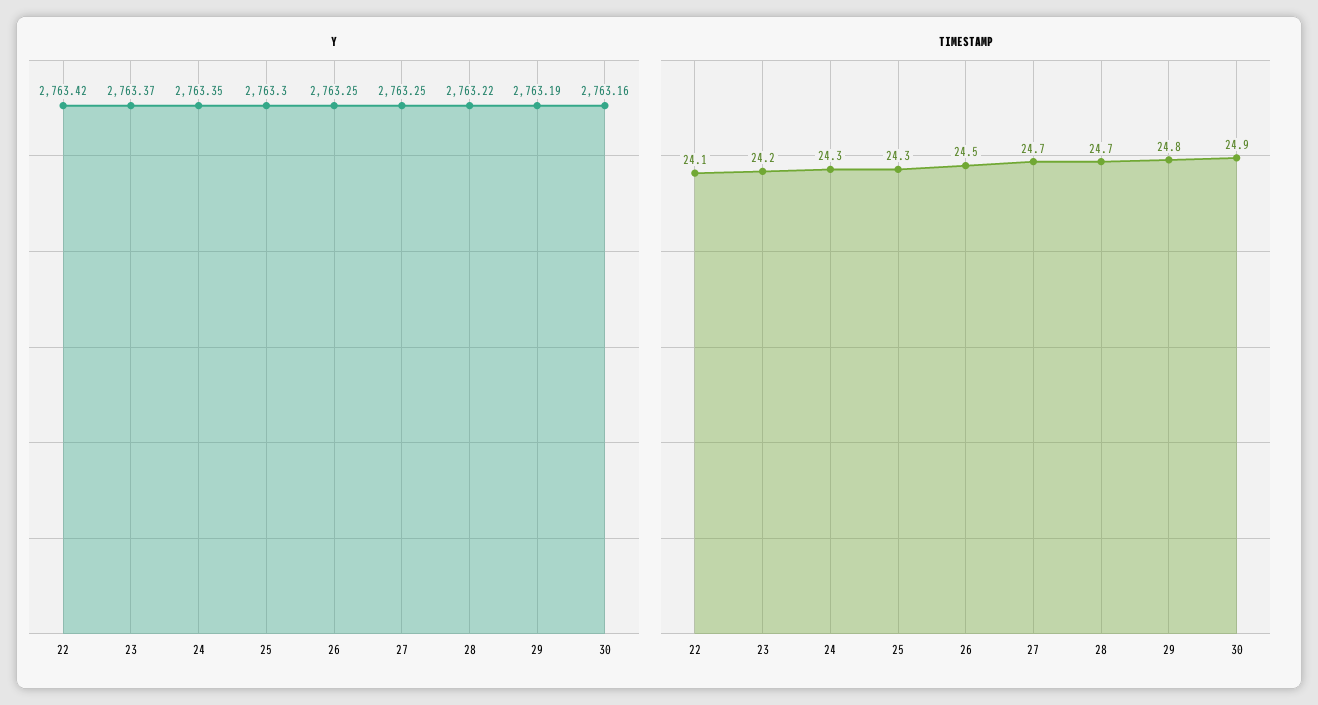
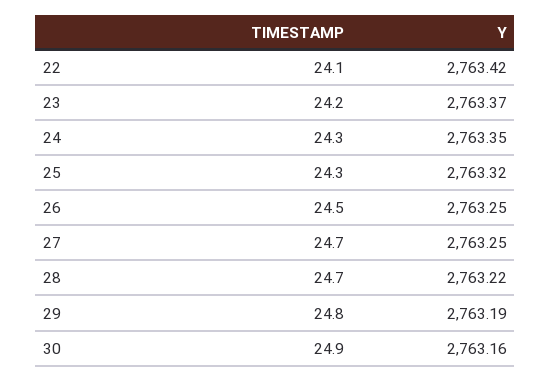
  {
    "Y": {
      "22": 2763.42,
      "23": 2763.37,
      "24": 2763.35,
-     "25": 2763.3,
+     "25": 2763.32,
      "26": 2763.25,
      "27": 2763.25,
      "28": 2763.22,
      "29": 2763.19,
      "30": 2763.16
    },
    "TIMESTAMP": {
      "22": 24.1,
      "23": 24.2,
      "24": 24.3,
      "25": 24.3,
      "26": 24.5,
      "27": 24.7,
      "28": 24.7,
      "29": 24.8,
      "30": 24.9
    }
  }

